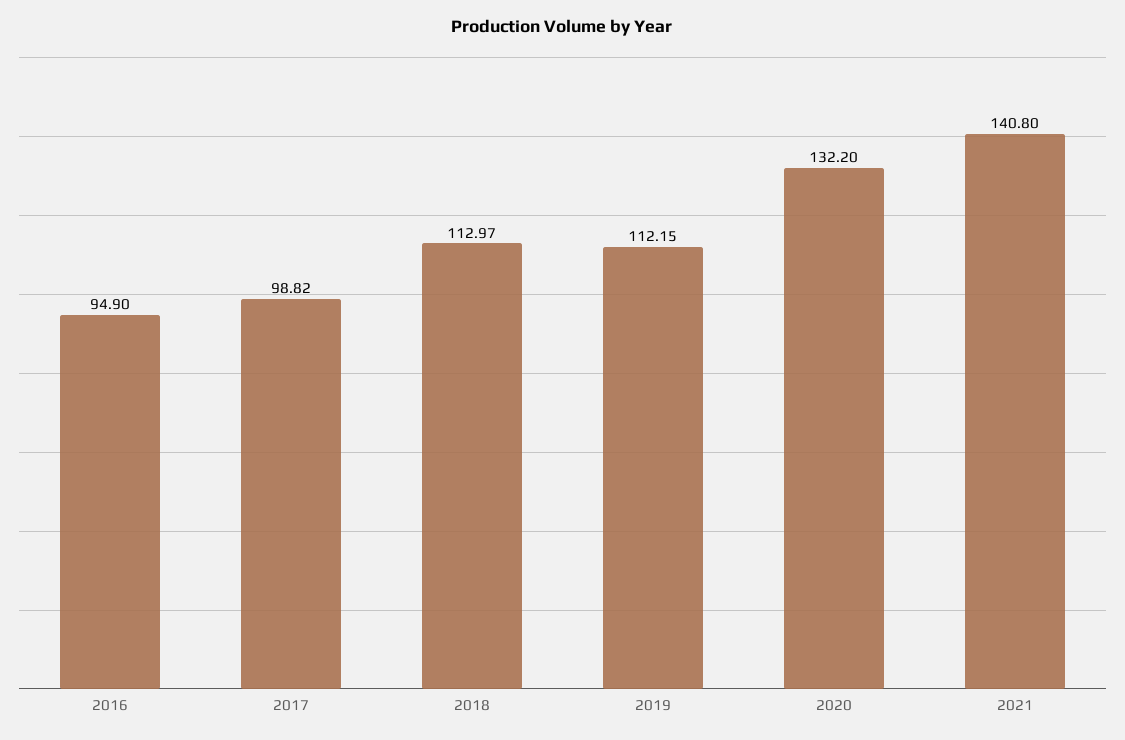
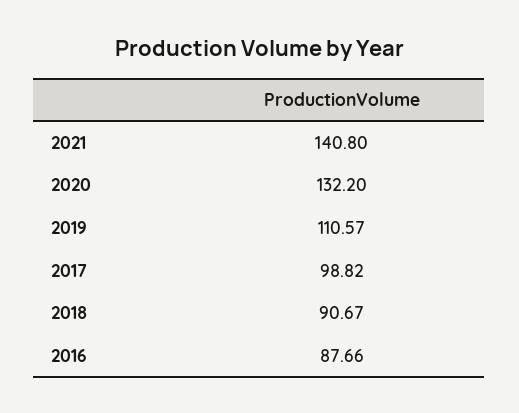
  {
-   "2016": 94.9,
+   "2016": 87.66,
    "2017": 98.82,
-   "2018": 112.97,
+   "2018": 90.67,
-   "2019": 112.15,
+   "2019": 110.57,
    "2020": 132.2,
    "2021": 140.8
  }

